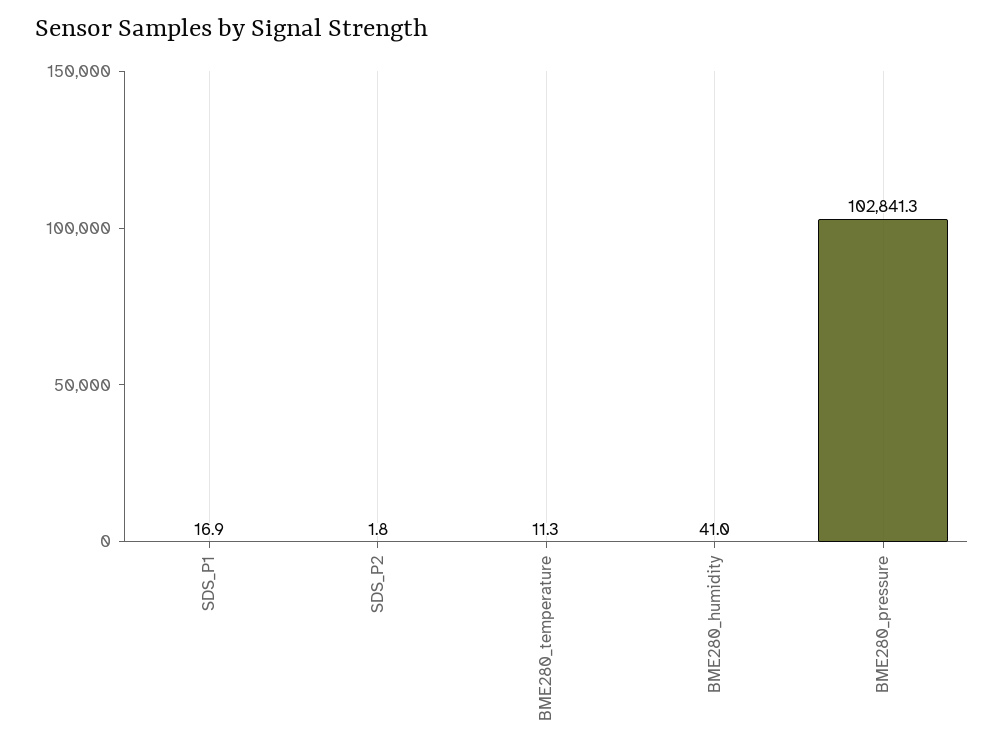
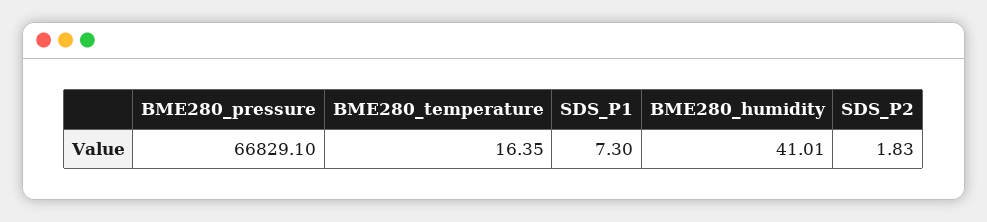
  {
-   "SDS_P1": 16.9,
+   "SDS_P1": 7.3,
    "SDS_P2": 1.83,
-   "BME280_temperature": 11.3,
+   "BME280_temperature": 16.35,
    "BME280_humidity": 41.01,
-   "BME280_pressure": 102841.3
+   "BME280_pressure": 66829.1
  }

